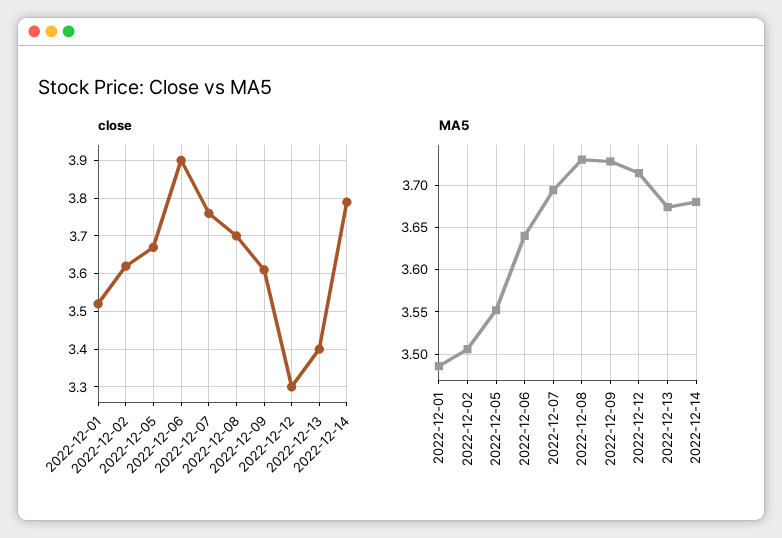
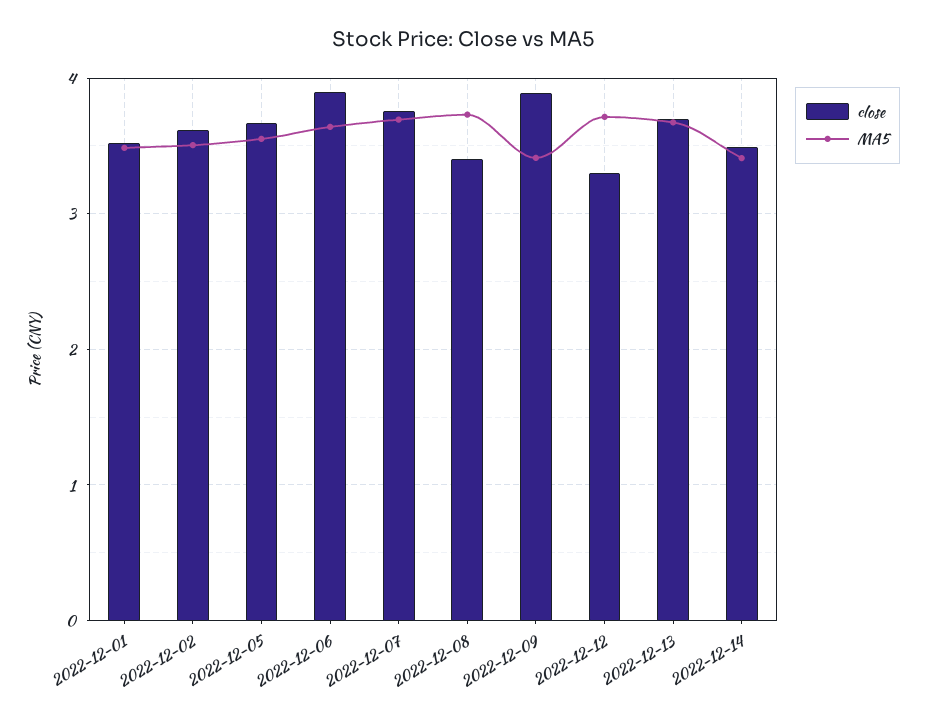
  {
    "close": {
      "2022-12-01": 3.5,
      "2022-12-02": 3.6,
      "2022-12-05": 3.65,
      "2022-12-06": 3.9,
      "2022-12-07": 3.75,
-     "2022-12-08": 3.7,
+     "2022-12-08": 3.4,
-     "2022-12-09": 3.6,
+     "2022-12-09": 3.9,
      "2022-12-12": 3.3,
-     "2022-12-13": 3.4,
+     "2022-12-13": 3.7,
-     "2022-12-14": 3.8
+     "2022-12-14": 3.5
    },
    "MA5": {
      "2022-12-01": 3.49,
      "2022-12-02": 3.51,
      "2022-12-05": 3.55,
      "2022-12-06": 3.64,
      "2022-12-07": 3.69,
      "2022-12-08": 3.73,
-     "2022-12-09": 3.73,
+     "2022-12-09": 3.4,
      "2022-12-12": 3.71,
      "2022-12-13": 3.67,
-     "2022-12-14": 3.68
+     "2022-12-14": 3.4
    }
  }

